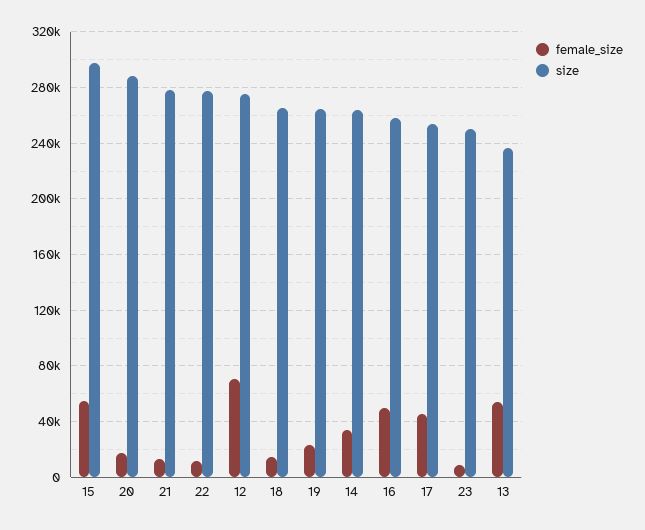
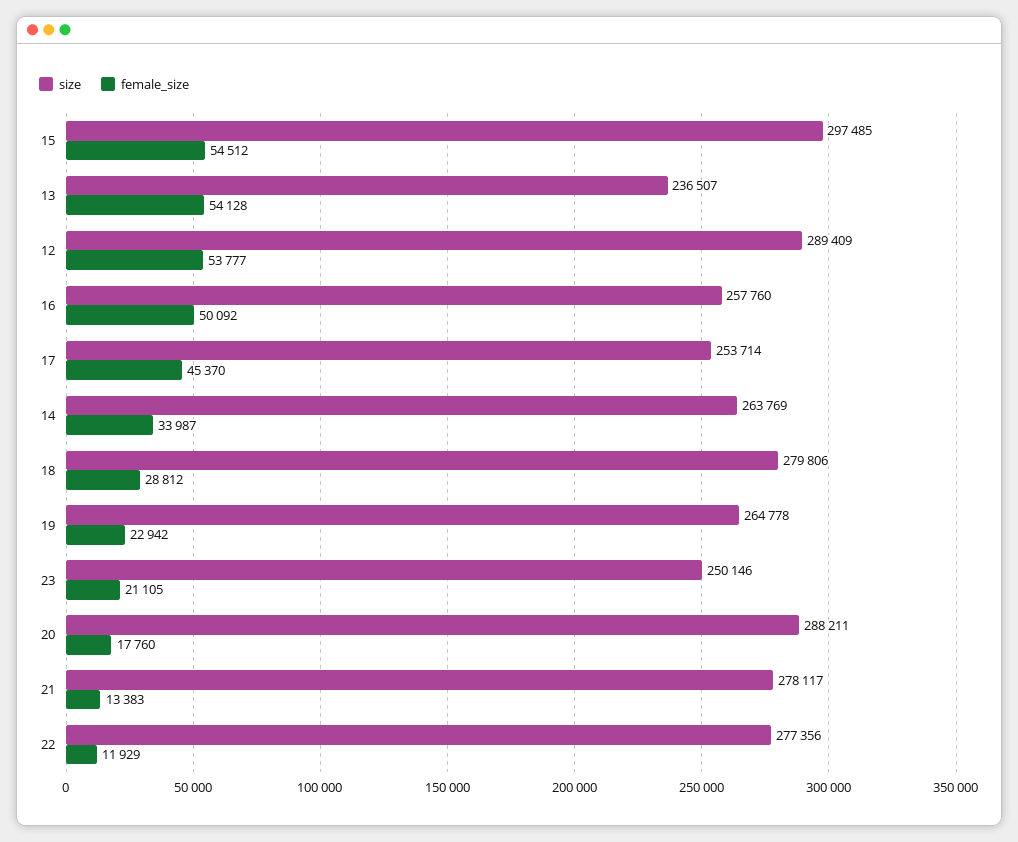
  {
    "female_size": {
      "15": 54512,
      "20": 17760,
      "21": 13383,
      "22": 11929,
-     "12": 70000,
+     "12": 53777,
-     "18": 15000,
+     "18": 28812,
      "19": 22942,
      "14": 33987,
      "16": 50092,
      "17": 45370,
-     "23": 10000,
+     "23": 21105,
      "13": 54128
    },
    "size": {
      "15": 297485,
      "20": 288211,
      "21": 278117,
      "22": 277356,
-     "12": 275000,
+     "12": 289409,
-     "18": 265000,
+     "18": 279806,
      "19": 264778,
      "14": 263769,
      "16": 257760,
      "17": 253714,
      "23": 250146,
      "13": 236507
    }
  }

